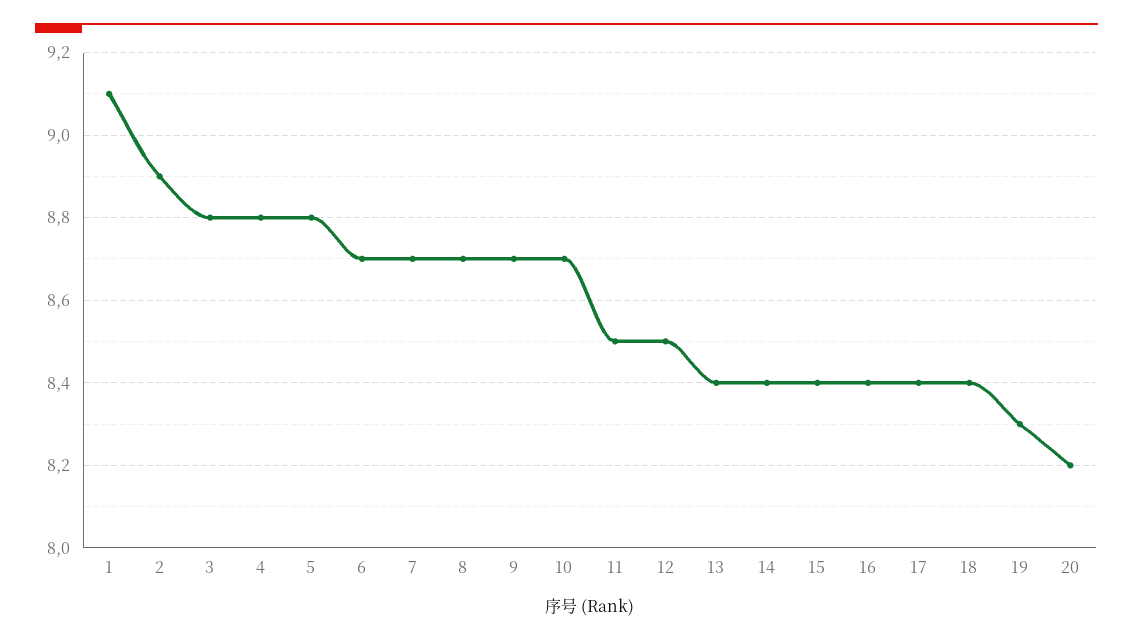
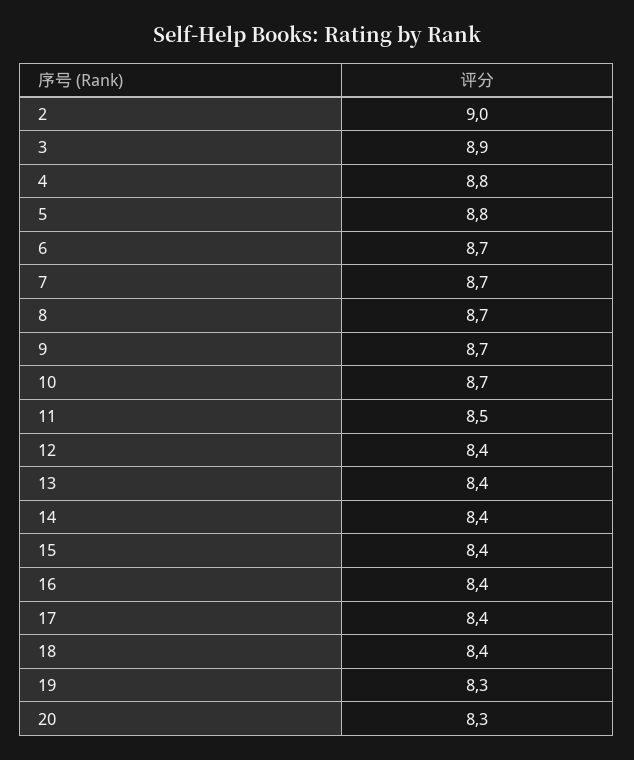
  {
-   "1": 9.1,
-   "2": 8.9,
+   "2": 9,
-   "3": 8.8,
+   "3": 8.9,
    "4": 8.8,
    "5": 8.8,
    "6": 8.7,
    "7": 8.7,
    "8": 8.7,
    "9": 8.7,
    "10": 8.7,
    "11": 8.5,
-   "12": 8.5,
+   "12": 8.4,
    "13": 8.4,
    "14": 8.4,
    "15": 8.4,
    "16": 8.4,
    "17": 8.4,
    "18": 8.4,
    "19": 8.3,
-   "20": 8.2
+   "20": 8.3
  }

